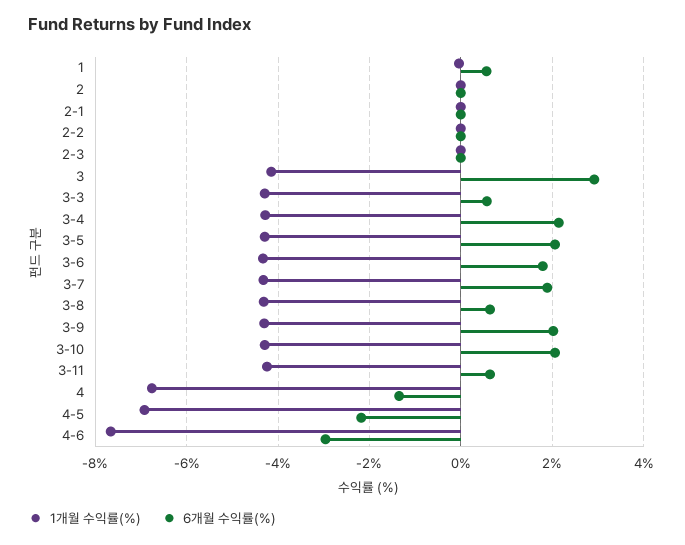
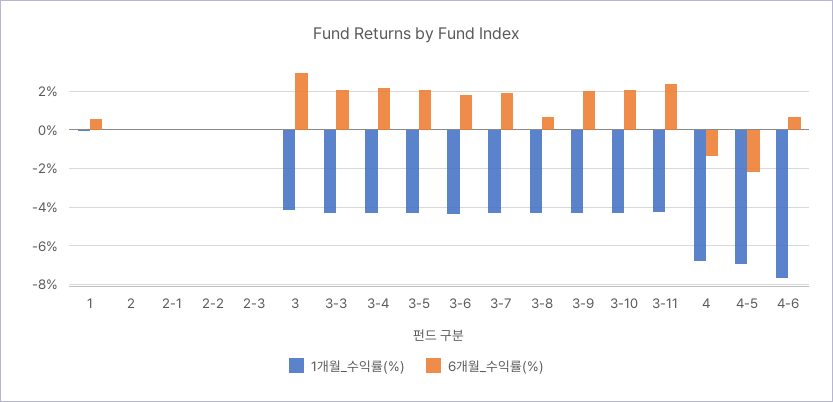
  {
    "1개월 수익률(%)": {
      "1": 0,
      "2": 0,
      "2-1": 0,
      "2-2": 0,
      "2-3": 0,
      "3": -4.2,
      "3-3": -4.2,
      "3-4": -4.2,
      "3-5": -4.2,
      "3-6": -4.4,
      "3-7": -4.4,
      "3-8": -4.4,
      "3-9": -4.4,
      "3-10": -4.2,
      "3-11": -4.2,
      "4": -6.8,
      "4-5": -7,
      "4-6": -7.6
    },
    "6개월 수익률(%)": {
      "1": 0.6,
      "2": 0,
      "2-1": 0,
      "2-2": 0,
      "2-3": 0,
      "3": 3,
-     "3-3": 0.6,
+     "3-3": 2,
      "3-4": 2.2,
      "3-5": 2,
      "3-6": 1.8,
      "3-7": 1.8,
      "3-8": 0.6,
      "3-9": 2,
      "3-10": 2,
-     "3-11": 0.6,
+     "3-11": 2.5,
      "4": -1.4,
      "4-5": -2.2,
-     "4-6": -3
+     "4-6": 0.5
    }
  }

